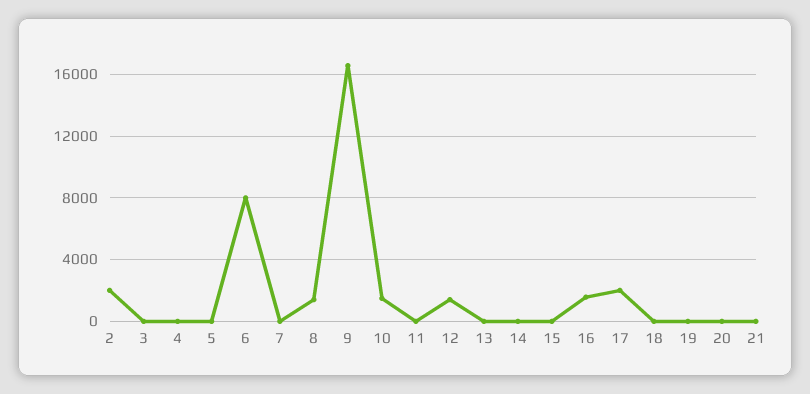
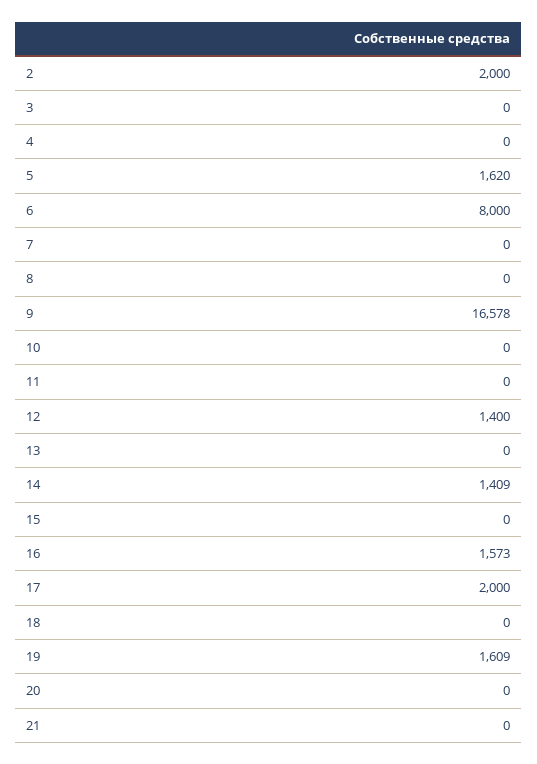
  {
    "2": 2000,
    "3": 0,
    "4": 0,
-   "5": 0,
+   "5": 1620,
    "6": 8000,
    "7": 0,
-   "8": 1500,
+   "8": 0,
    "9": 16578,
-   "10": 1500,
+   "10": 0,
    "11": 0,
    "12": 1400,
    "13": 0,
-   "14": 0,
+   "14": 1409,
    "15": 0,
    "16": 1573,
    "17": 2000,
    "18": 0,
-   "19": 0,
+   "19": 1609,
    "20": 0,
    "21": 0
  }

